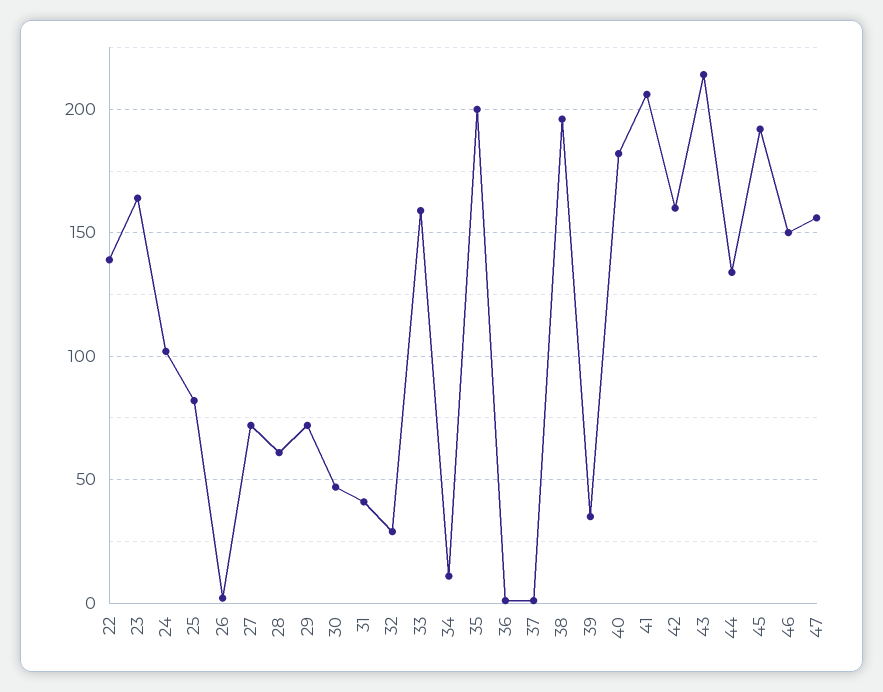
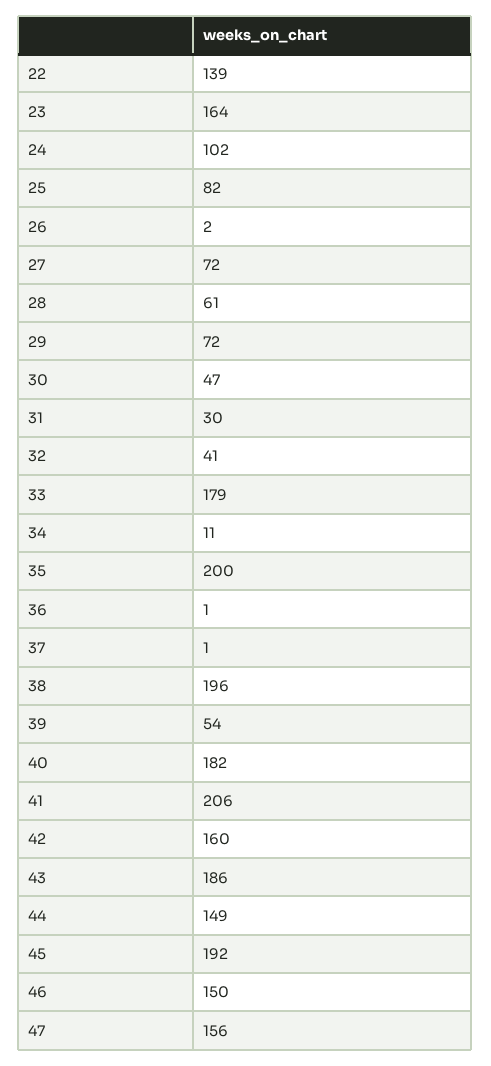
  {
    "22": 139,
    "23": 164,
    "24": 102,
    "25": 82,
    "26": 2,
    "27": 72,
    "28": 61,
    "29": 72,
    "30": 47,
-   "31": 40,
+   "31": 30,
-   "32": 30,
+   "32": 41,
-   "33": 160,
+   "33": 179,
    "34": 11,
    "35": 200,
    "36": 1,
    "37": 1,
    "38": 196,
-   "39": 35,
+   "39": 54,
    "40": 182,
    "41": 206,
    "42": 160,
-   "43": 215,
+   "43": 186,
-   "44": 135,
+   "44": 149,
    "45": 192,
    "46": 150,
    "47": 156
  }

